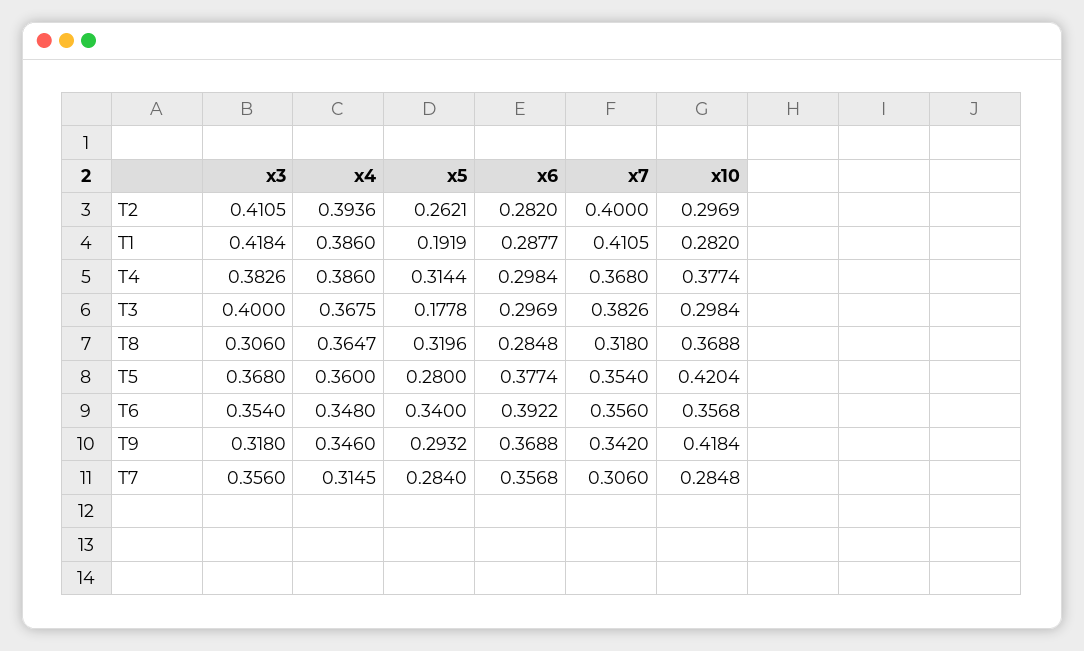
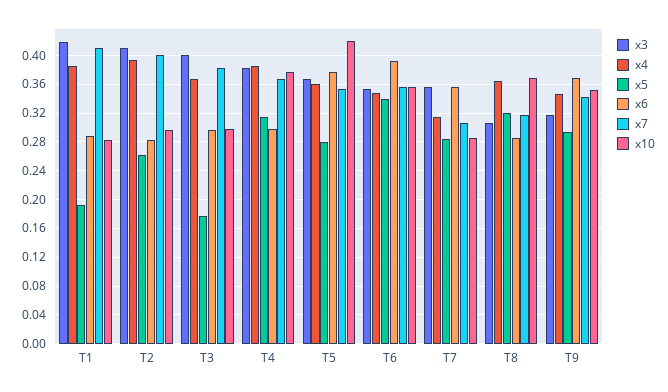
  {
    "x3": {
      "T2": 0.4105,
      "T1": 0.4184,
      "T4": 0.3826,
      "T3": 0.4,
      "T8": 0.306,
      "T5": 0.368,
      "T6": 0.354,
      "T9": 0.318,
      "T7": 0.356
    },
    "x4": {
      "T2": 0.3936,
      "T1": 0.386,
      "T4": 0.386,
      "T3": 0.3675,
      "T8": 0.3647,
      "T5": 0.36,
      "T6": 0.348,
      "T9": 0.346,
      "T7": 0.3145
    },
    "x5": {
      "T2": 0.2621,
      "T1": 0.1919,
      "T4": 0.3144,
      "T3": 0.1778,
      "T8": 0.3196,
      "T5": 0.28,
      "T6": 0.34,
      "T9": 0.2932,
      "T7": 0.284
    },
    "x6": {
      "T2": 0.282,
      "T1": 0.2877,
      "T4": 0.2984,
      "T3": 0.2969,
      "T8": 0.2848,
      "T5": 0.3774,
      "T6": 0.3922,
      "T9": 0.3688,
      "T7": 0.3568
    },
    "x7": {
      "T2": 0.4,
      "T1": 0.4105,
      "T4": 0.368,
      "T3": 0.3826,
      "T8": 0.318,
      "T5": 0.354,
      "T6": 0.356,
      "T9": 0.342,
      "T7": 0.306
    },
    "x10": {
      "T2": 0.2969,
      "T1": 0.282,
      "T4": 0.3774,
      "T3": 0.2984,
      "T8": 0.3688,
      "T5": 0.4204,
      "T6": 0.3568,
-     "T9": 0.4184,
+     "T9": 0.35,
      "T7": 0.2848
    }
  }

